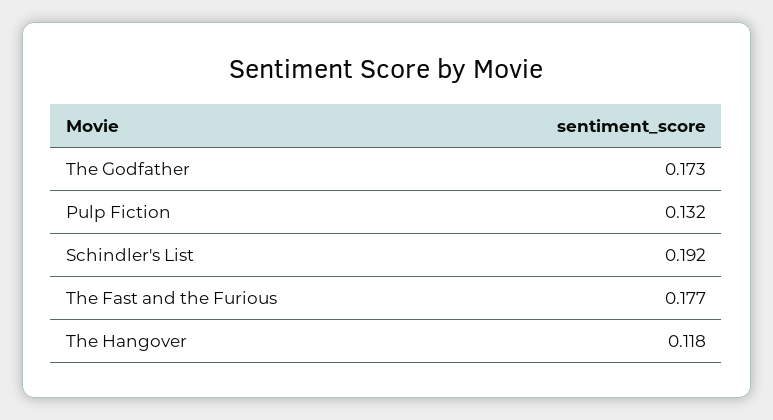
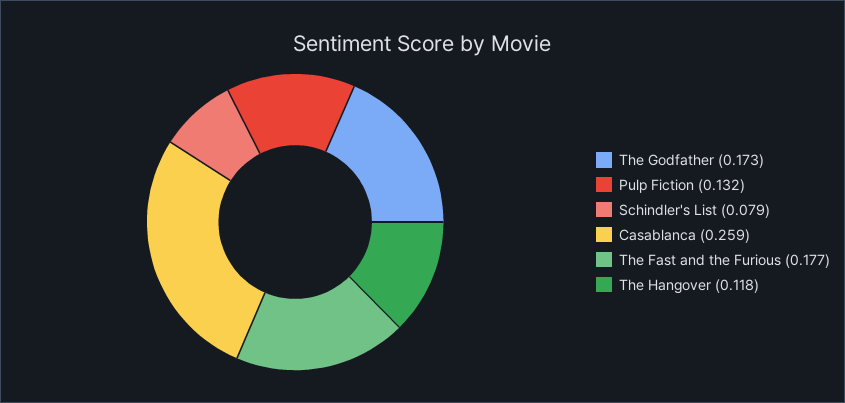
  {
    "The Godfather": 0.173,
    "Pulp Fiction": 0.132,
-   "Schindler's List": 0.192,
+   "Schindler's List": 0.079,
    "The Fast and the Furious": 0.177,
-   "The Hangover": 0.118
+   "The Hangover": 0.118,
+   "Casablanca": 0.259
  }

